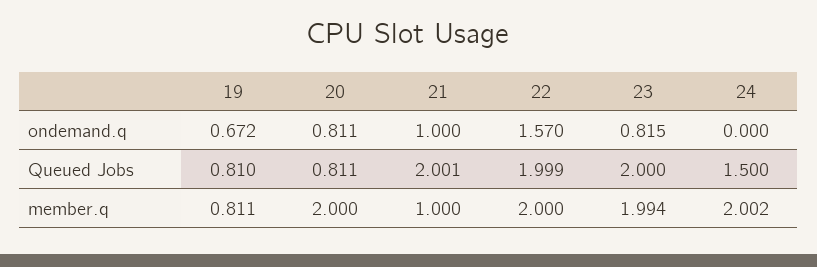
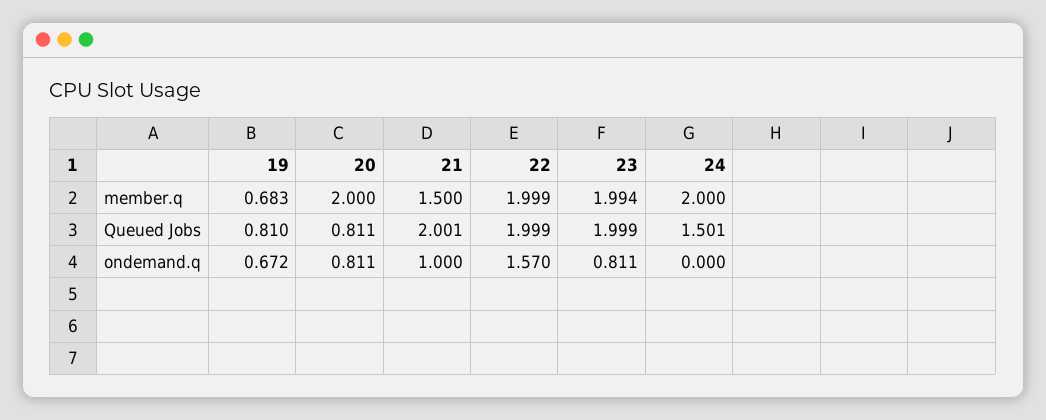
  {
    "19": {
      "ondemand.q": 0.672,
      "Queued Jobs": 0.81,
-     "member.q": 0.811
+     "member.q": 0.683
    },
    "20": {
      "ondemand.q": 0.811,
      "Queued Jobs": 0.811,
      "member.q": 2
    },
    "21": {
      "ondemand.q": 1,
      "Queued Jobs": 2.001,
-     "member.q": 1
+     "member.q": 1.5
    },
    "22": {
      "ondemand.q": 1.57,
      "Queued Jobs": 1.999,
-     "member.q": 2
+     "member.q": 1.999
    },
    "23": {
-     "ondemand.q": 0.815,
+     "ondemand.q": 0.811,
-     "Queued Jobs": 2,
+     "Queued Jobs": 1.999,
      "member.q": 1.994
    },
    "24": {
      "ondemand.q": 0,
-     "Queued Jobs": 1.5,
+     "Queued Jobs": 1.501,
-     "member.q": 2.002
+     "member.q": 2
    }
  }

